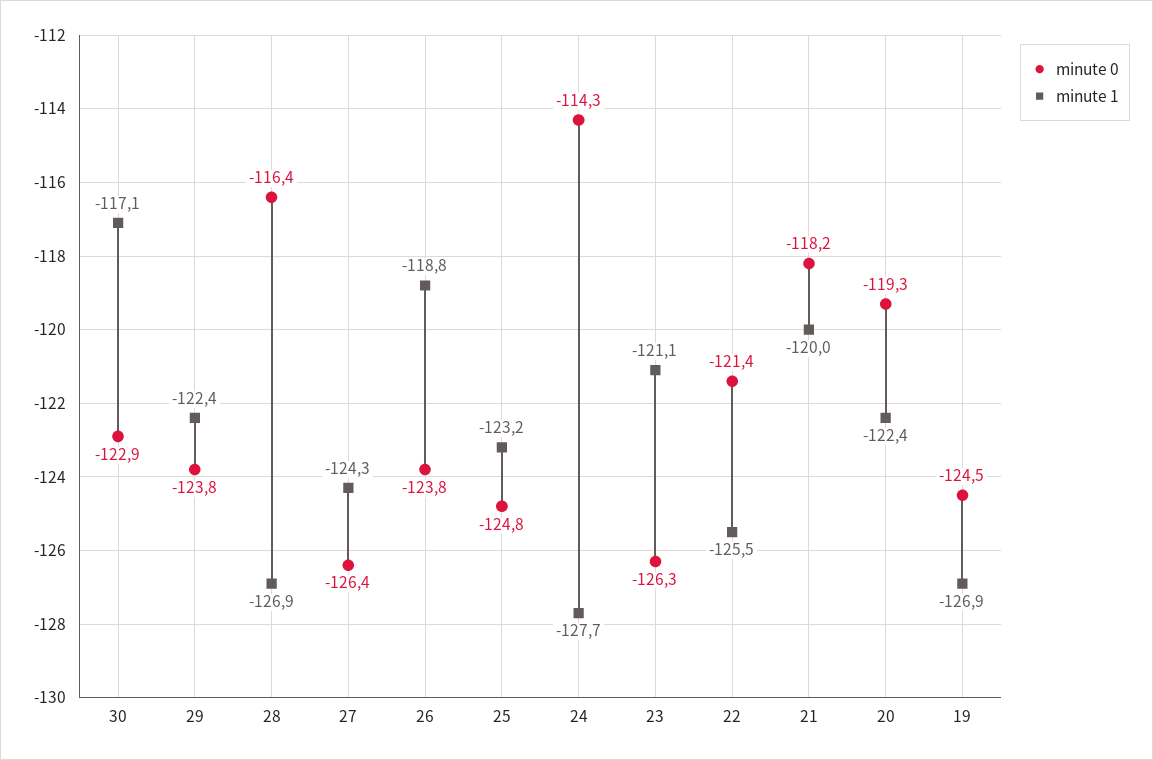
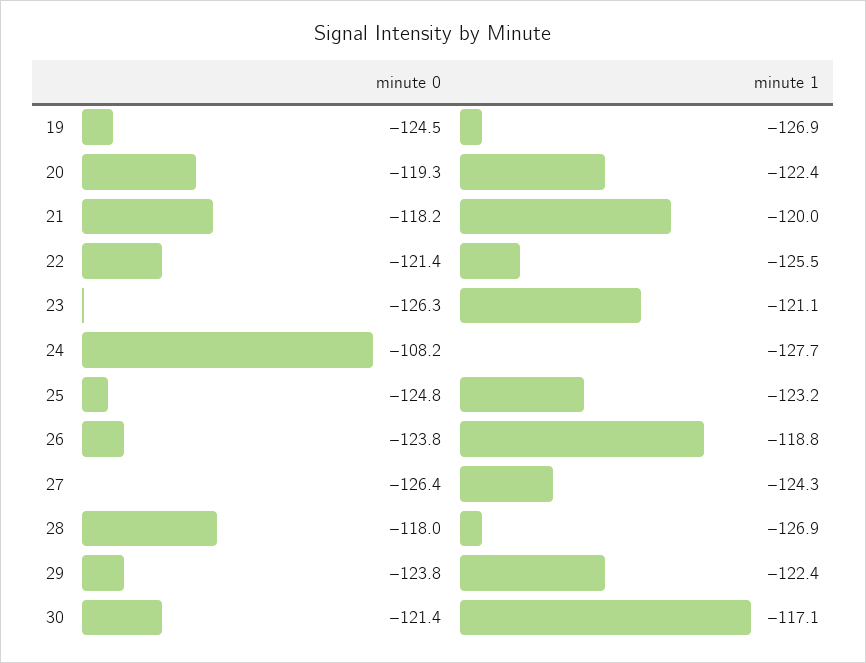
  {
    "minute 0": {
-     "30": -122.9,
+     "30": -121.4,
      "29": -123.8,
-     "28": -116.4,
+     "28": -118,
      "27": -126.4,
      "26": -123.8,
      "25": -124.8,
-     "24": -114.3,
+     "24": -108.2,
      "23": -126.3,
      "22": -121.4,
      "21": -118.2,
      "20": -119.3,
      "19": -124.5
    },
    "minute 1": {
      "30": -117.1,
      "29": -122.4,
      "28": -126.9,
      "27": -124.3,
      "26": -118.8,
      "25": -123.2,
      "24": -127.7,
      "23": -121.1,
      "22": -125.5,
      "21": -120,
      "20": -122.4,
      "19": -126.9
    }
  }

